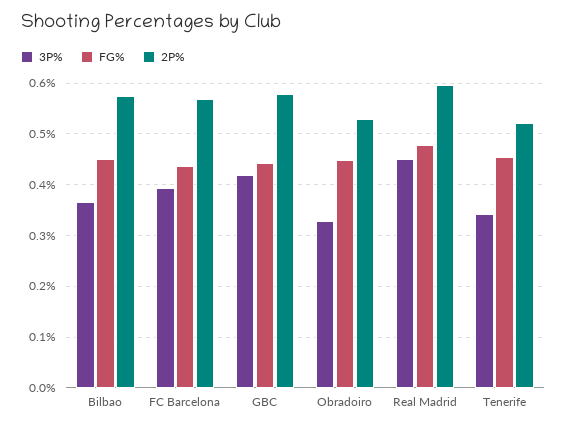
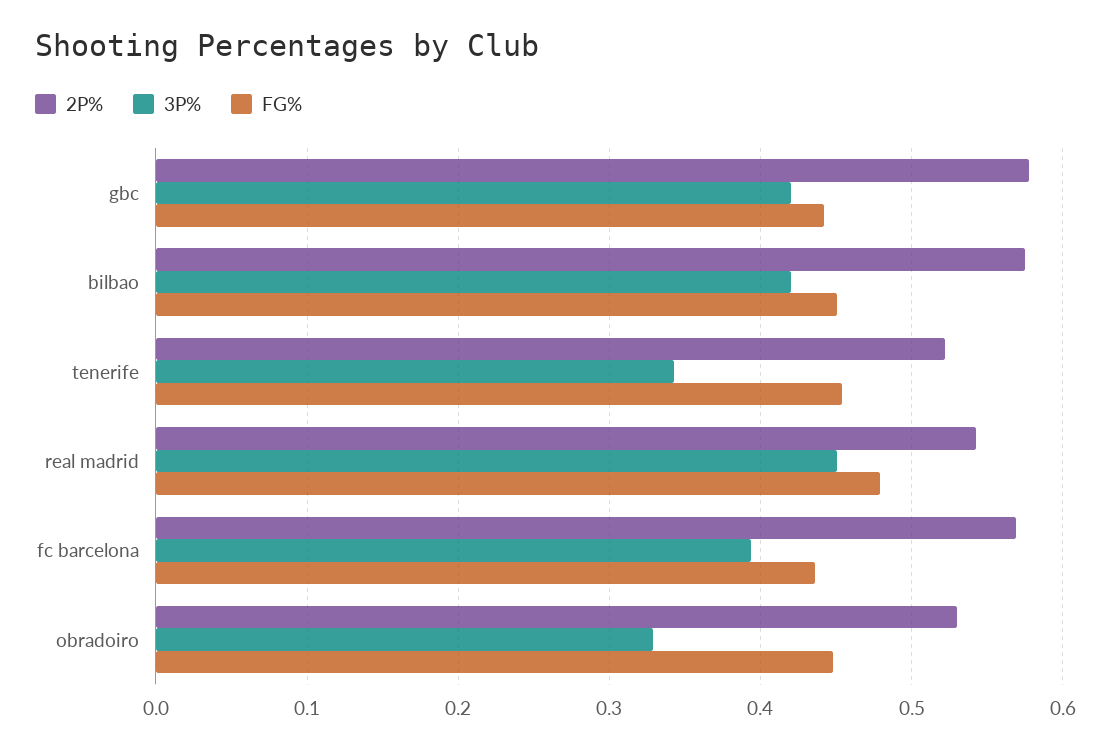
  {
    "3P%": {
-     "Bilbao": 0.36,
+     "Bilbao": 0.42,
      "FC Barcelona": 0.39,
      "GBC": 0.42,
      "Obradoiro": 0.33,
      "Real Madrid": 0.45,
      "Tenerife": 0.34
    },
    "FG%": {
      "Bilbao": 0.45,
      "FC Barcelona": 0.44,
      "GBC": 0.44,
      "Obradoiro": 0.45,
      "Real Madrid": 0.48,
      "Tenerife": 0.45
    },
    "2P%": {
      "Bilbao": 0.58,
      "FC Barcelona": 0.57,
      "GBC": 0.58,
      "Obradoiro": 0.53,
-     "Real Madrid": 0.6,
+     "Real Madrid": 0.54,
      "Tenerife": 0.52
    }
  }

